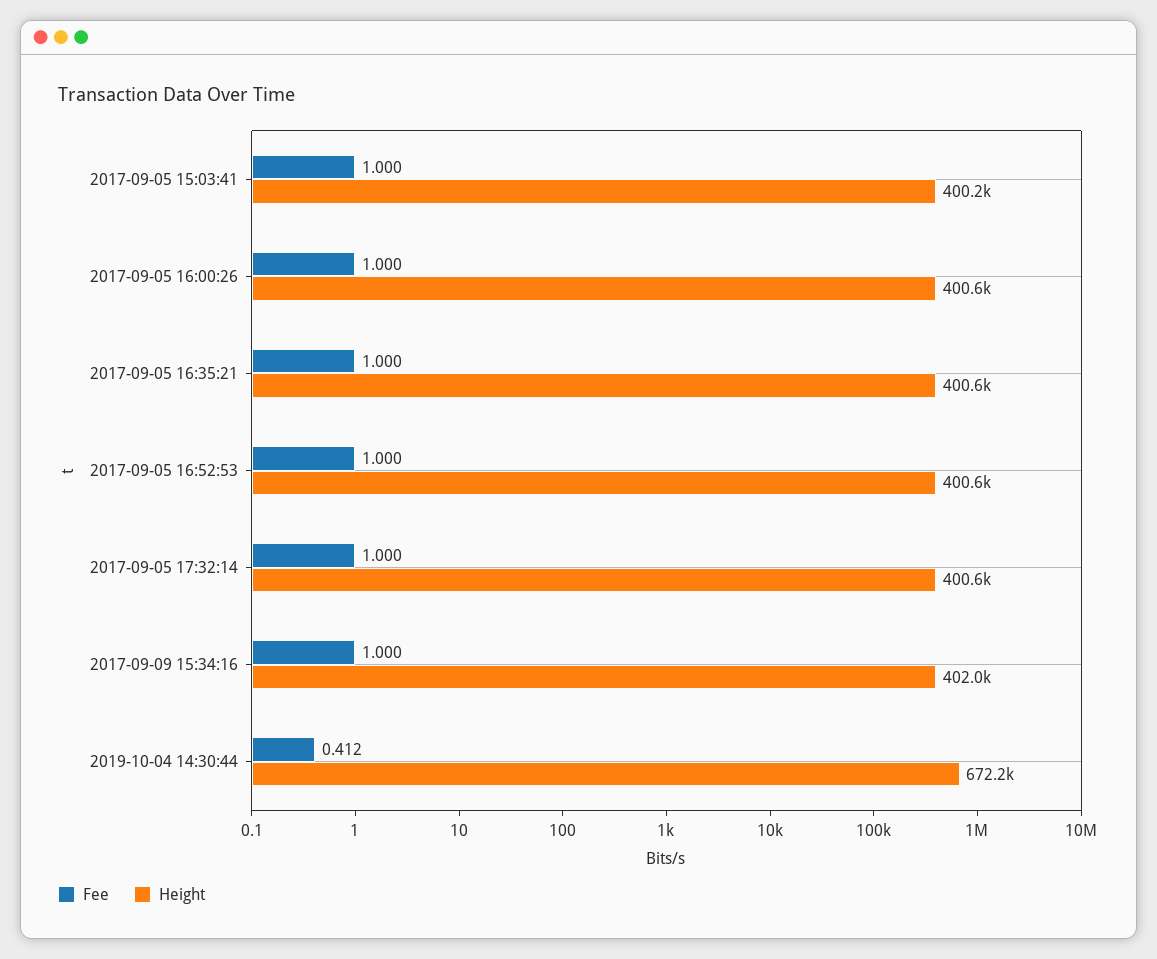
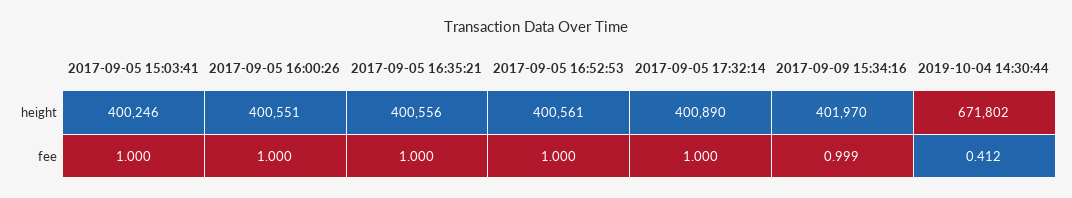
  {
    "Fee": {
      "2017-09-05 15:03:41": 1,
      "2017-09-05 16:00:26": 1,
      "2017-09-05 16:35:21": 1,
      "2017-09-05 16:52:53": 1,
      "2017-09-05 17:32:14": 1,
-     "2017-09-09 15:34:16": 1,
+     "2017-09-09 15:34:16": 0.999,
      "2019-10-04 14:30:44": 0.412
    },
    "Height": {
      "2017-09-05 15:03:41": 400246,
      "2017-09-05 16:00:26": 400551,
      "2017-09-05 16:35:21": 400556,
      "2017-09-05 16:52:53": 400561,
-     "2017-09-05 17:32:14": 400600,
+     "2017-09-05 17:32:14": 400890,
      "2017-09-09 15:34:16": 401970,
-     "2019-10-04 14:30:44": 672200
+     "2019-10-04 14:30:44": 671802
    }
  }

